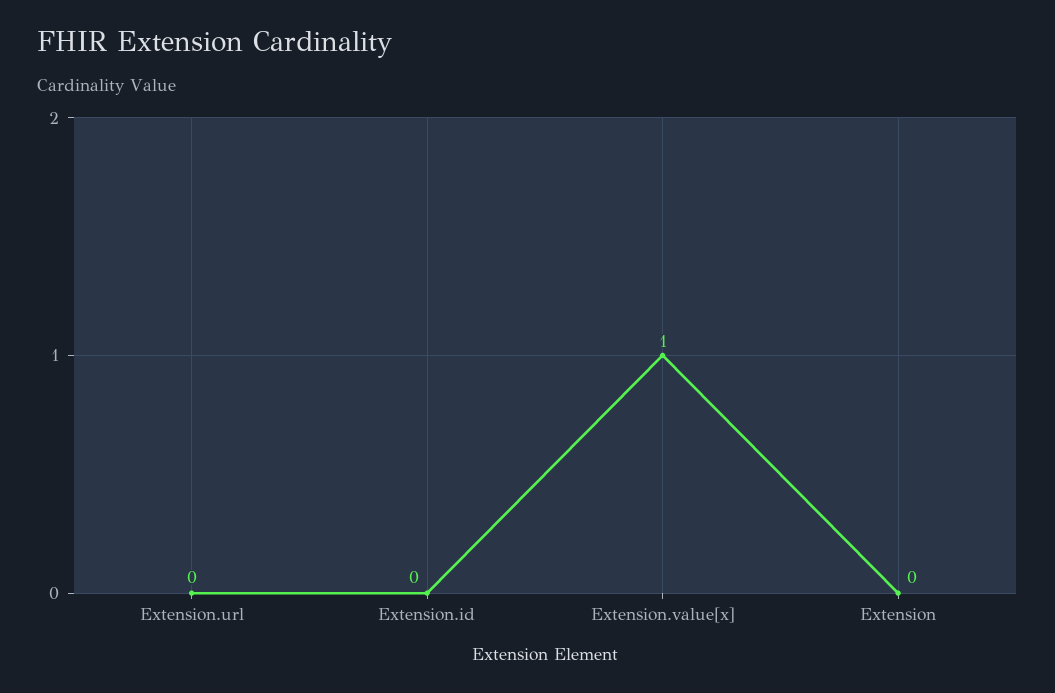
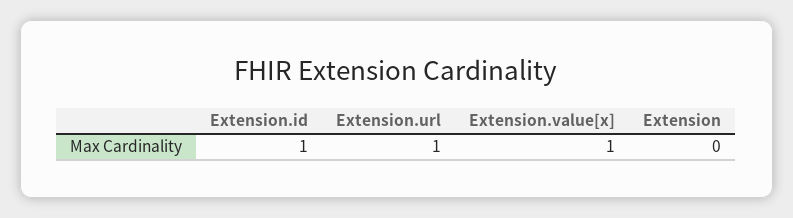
  {
-   "Extension.url": 0,
+   "Extension.url": 1,
-   "Extension.id": 0,
+   "Extension.id": 1,
    "Extension.value[x]": 1,
    "Extension": 0
  }

